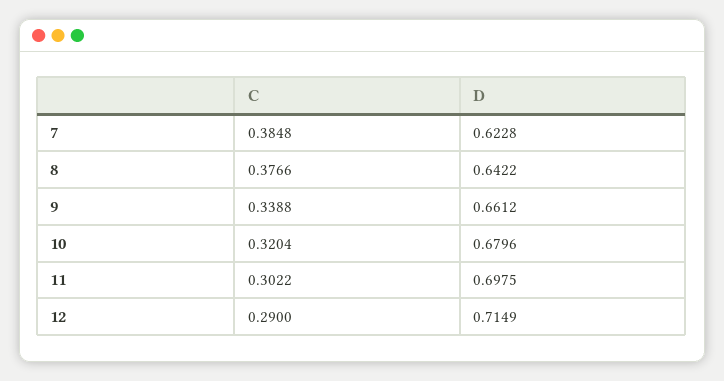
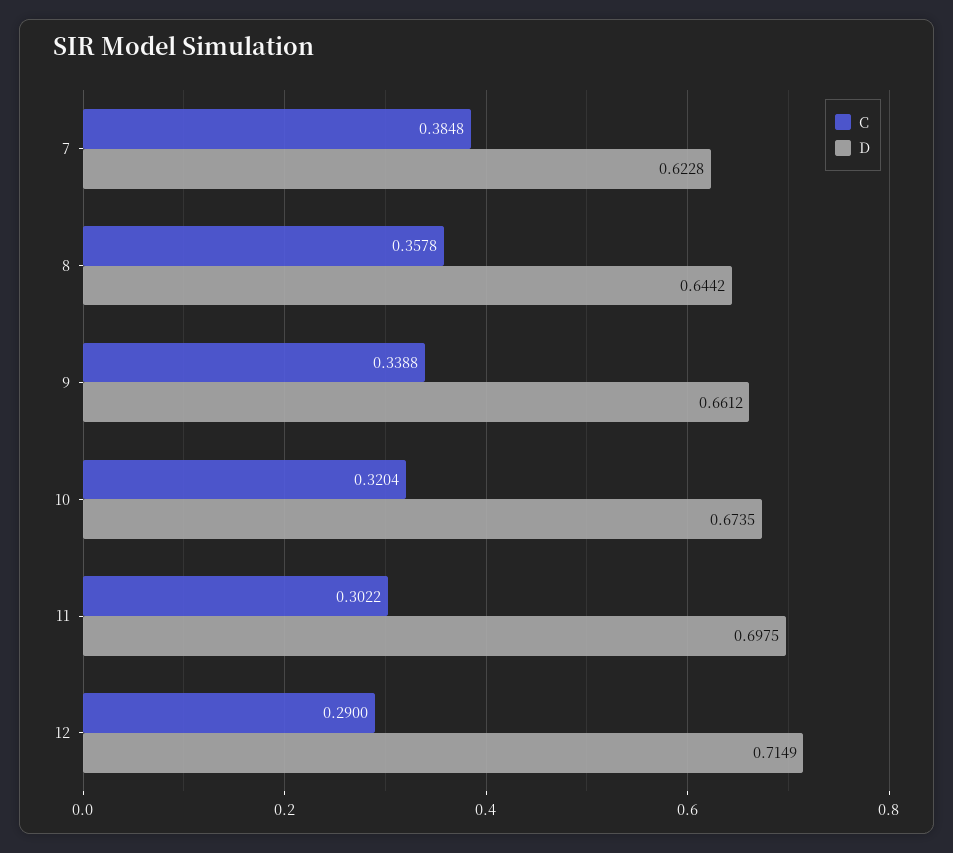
  {
    "C": {
      "7": 0.3848,
-     "8": 0.3766,
+     "8": 0.3578,
      "9": 0.3388,
      "10": 0.3204,
      "11": 0.3022,
      "12": 0.29
    },
    "D": {
      "7": 0.6228,
-     "8": 0.6422,
+     "8": 0.6442,
      "9": 0.6612,
-     "10": 0.6796,
+     "10": 0.6735,
      "11": 0.6975,
      "12": 0.7149
    }
  }

